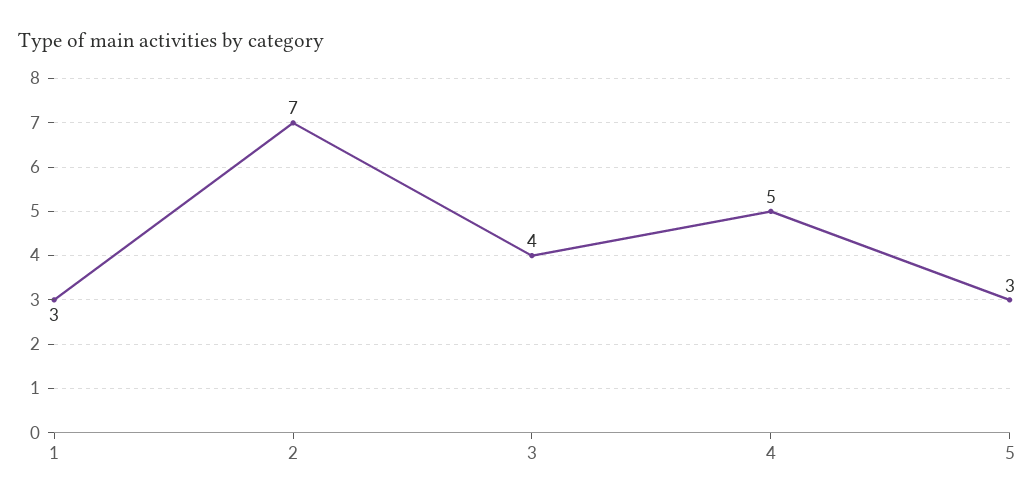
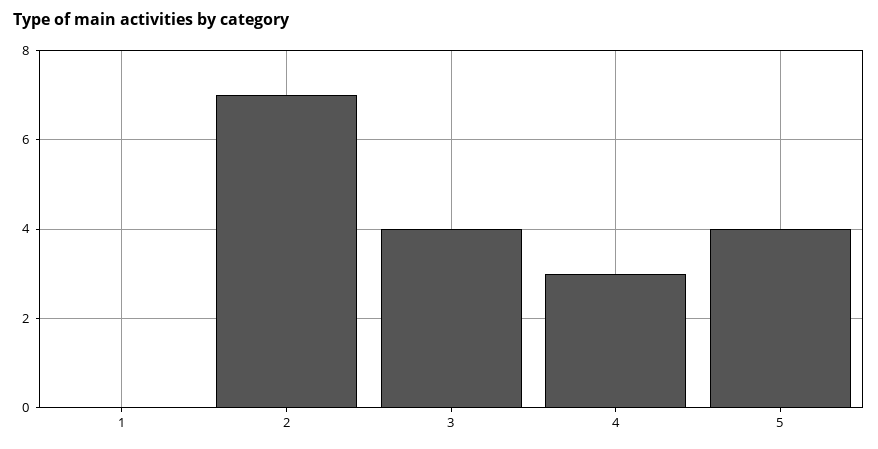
  {
-   "1": 3,
+   "1": 0,
    "2": 7,
    "3": 4,
-   "4": 5,
+   "4": 3,
-   "5": 3
+   "5": 4
  }

